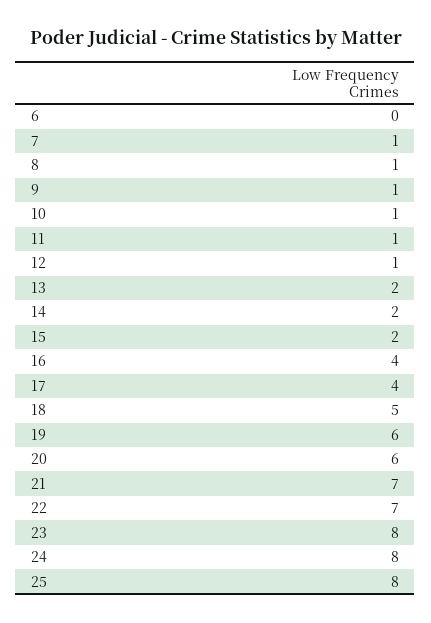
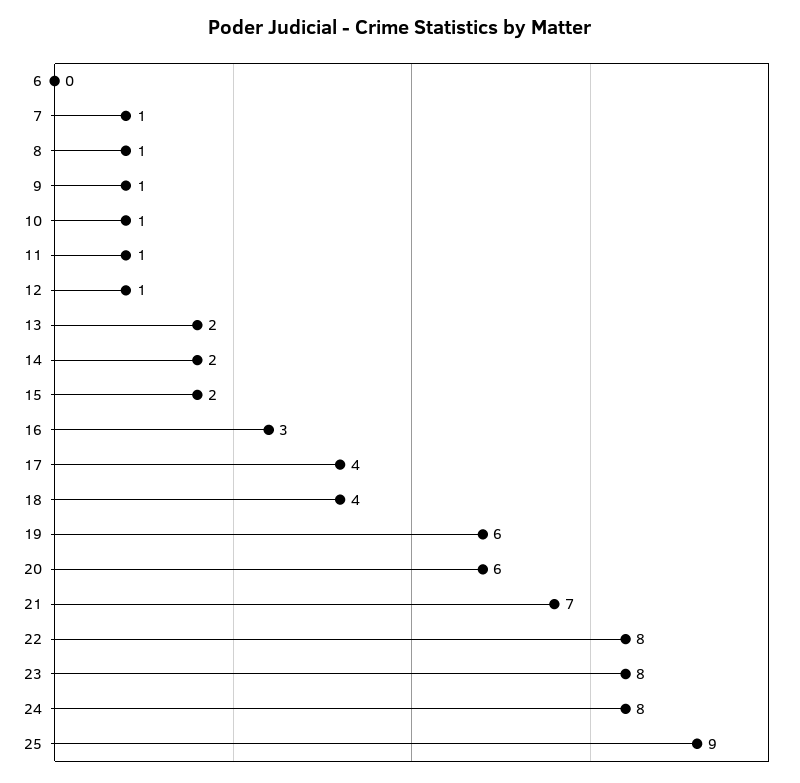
  {
    "6": 0,
    "7": 1,
    "8": 1,
    "9": 1,
    "10": 1,
    "11": 1,
    "12": 1,
    "13": 2,
    "14": 2,
    "15": 2,
-   "16": 4,
+   "16": 3,
    "17": 4,
-   "18": 5,
+   "18": 4,
    "19": 6,
    "20": 6,
    "21": 7,
-   "22": 7,
+   "22": 8,
    "23": 8,
    "24": 8,
-   "25": 8
+   "25": 9
  }

